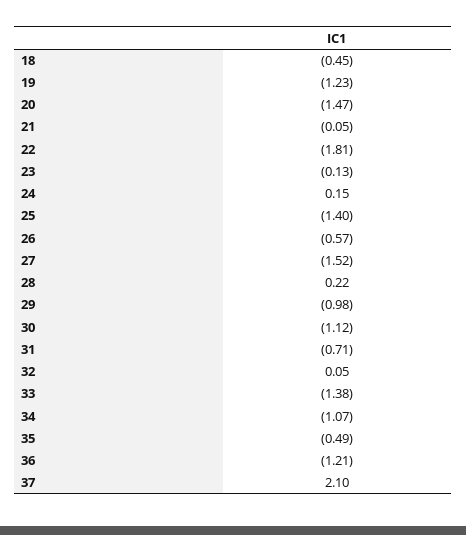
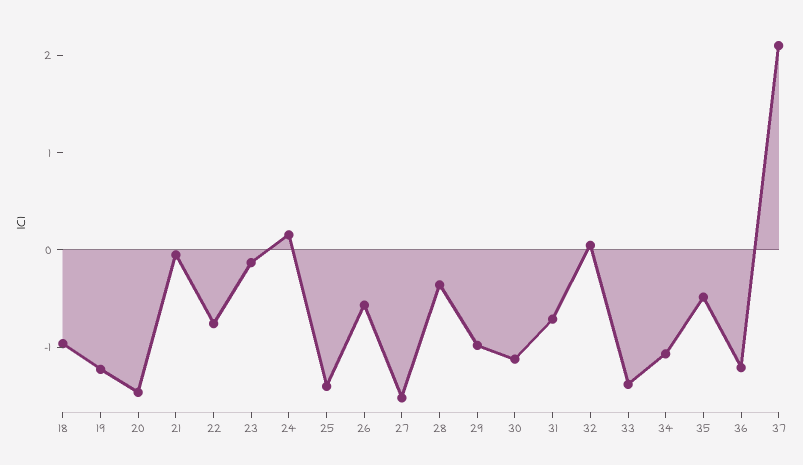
  {
-   "18": -0.45,
+   "18": -1,
    "19": -1.23,
    "20": -1.47,
    "21": -0.05,
-   "22": -1.81,
+   "22": -0.8,
    "23": -0.13,
    "24": 0.15,
    "25": -1.4,
    "26": -0.57,
    "27": -1.52,
-   "28": 0.22,
+   "28": -0.4,
    "29": -0.98,
    "30": -1.12,
    "31": -0.71,
    "32": 0.05,
    "33": -1.38,
    "34": -1.07,
    "35": -0.49,
    "36": -1.21,
    "37": 2.1
  }

